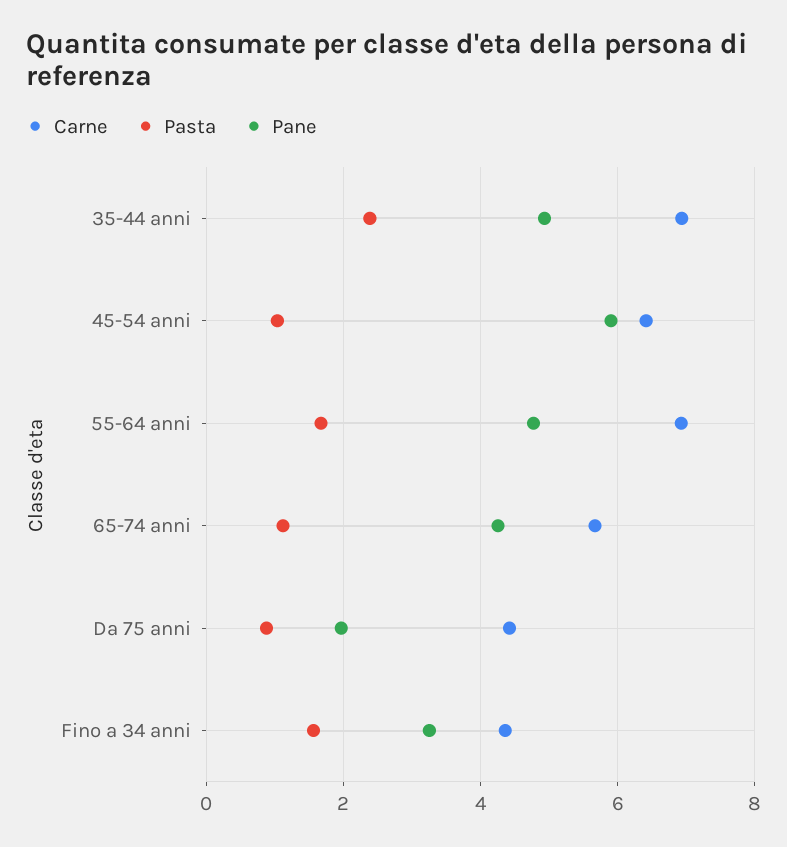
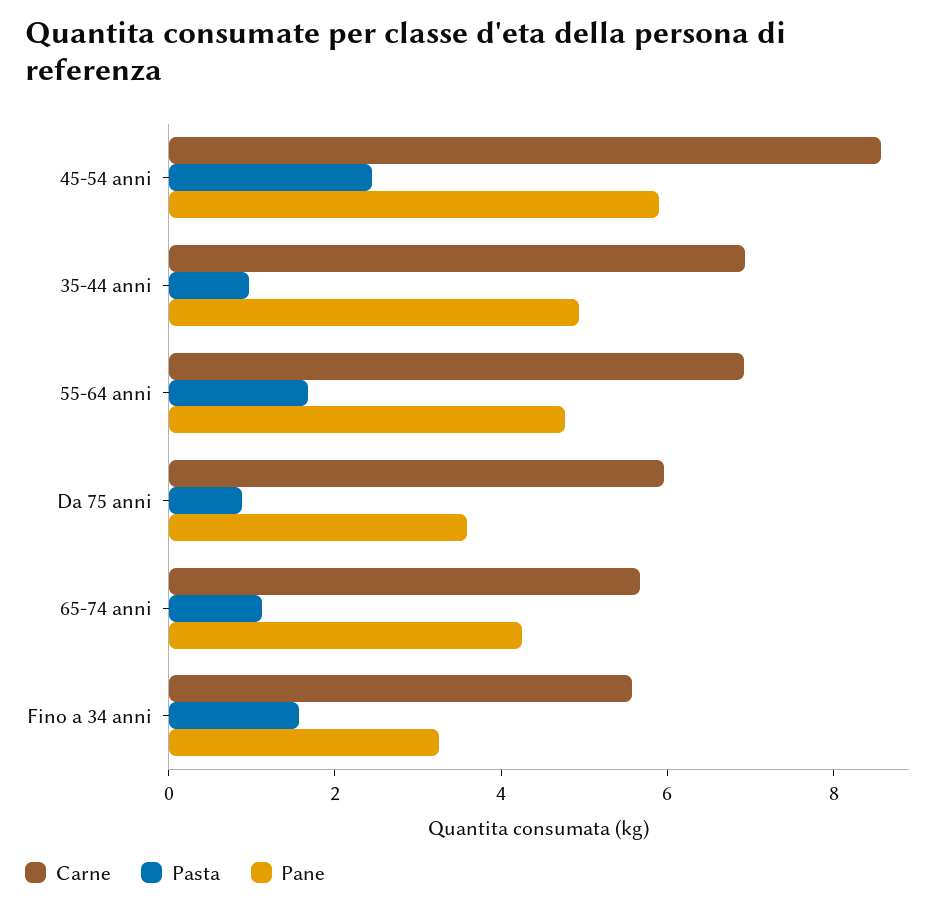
  {
    "Carne": {
      "35-44 anni": 7,
-     "45-54 anni": 6.4,
+     "45-54 anni": 8.5,
      "55-64 anni": 7,
      "65-74 anni": 5.6,
-     "Da 75 anni": 4.4,
+     "Da 75 anni": 6,
-     "Fino a 34 anni": 4.4
+     "Fino a 34 anni": 5.5
    },
    "Pasta": {
-     "35-44 anni": 2.4,
+     "35-44 anni": 1,
-     "45-54 anni": 1,
+     "45-54 anni": 2.5,
      "55-64 anni": 1.6,
      "65-74 anni": 1.2,
      "Da 75 anni": 0.8,
      "Fino a 34 anni": 1.6
    },
    "Pane": {
      "35-44 anni": 5,
      "45-54 anni": 6,
      "55-64 anni": 4.8,
      "65-74 anni": 4.2,
-     "Da 75 anni": 2,
+     "Da 75 anni": 3.5,
      "Fino a 34 anni": 3.2
    }
  }

